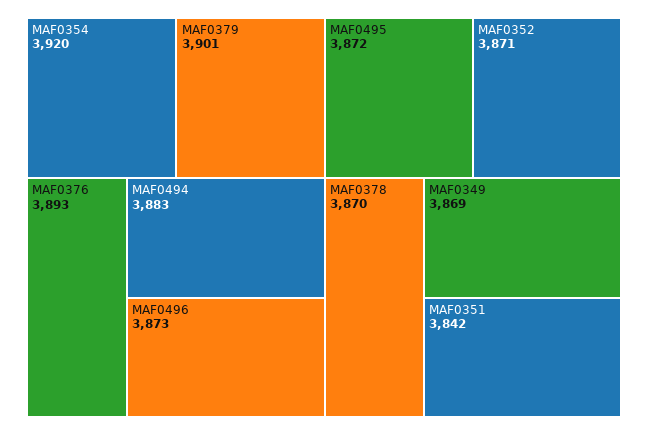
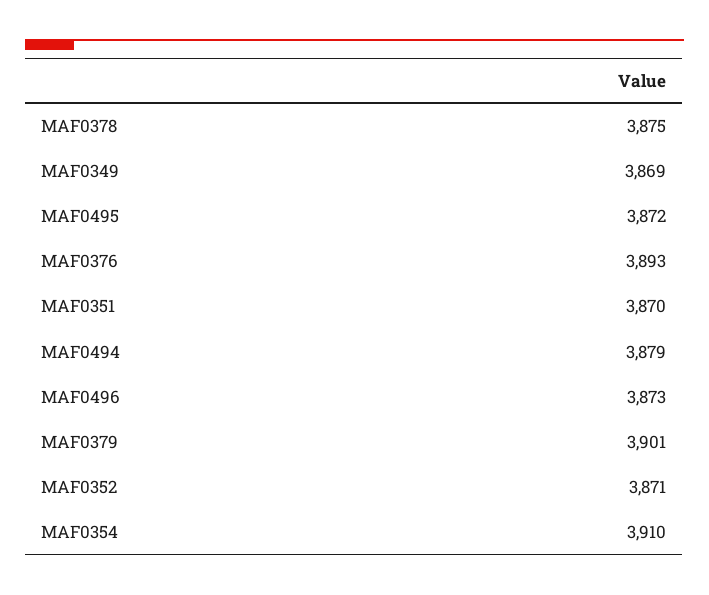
  {
-   "MAF0354": 3920,
+   "MAF0354": 3910,
    "MAF0379": 3901,
    "MAF0376": 3893,
-   "MAF0494": 3883,
+   "MAF0494": 3879,
    "MAF0496": 3873,
    "MAF0495": 3872,
    "MAF0352": 3871,
-   "MAF0378": 3870,
+   "MAF0378": 3875,
    "MAF0349": 3869,
-   "MAF0351": 3842
+   "MAF0351": 3870
  }

